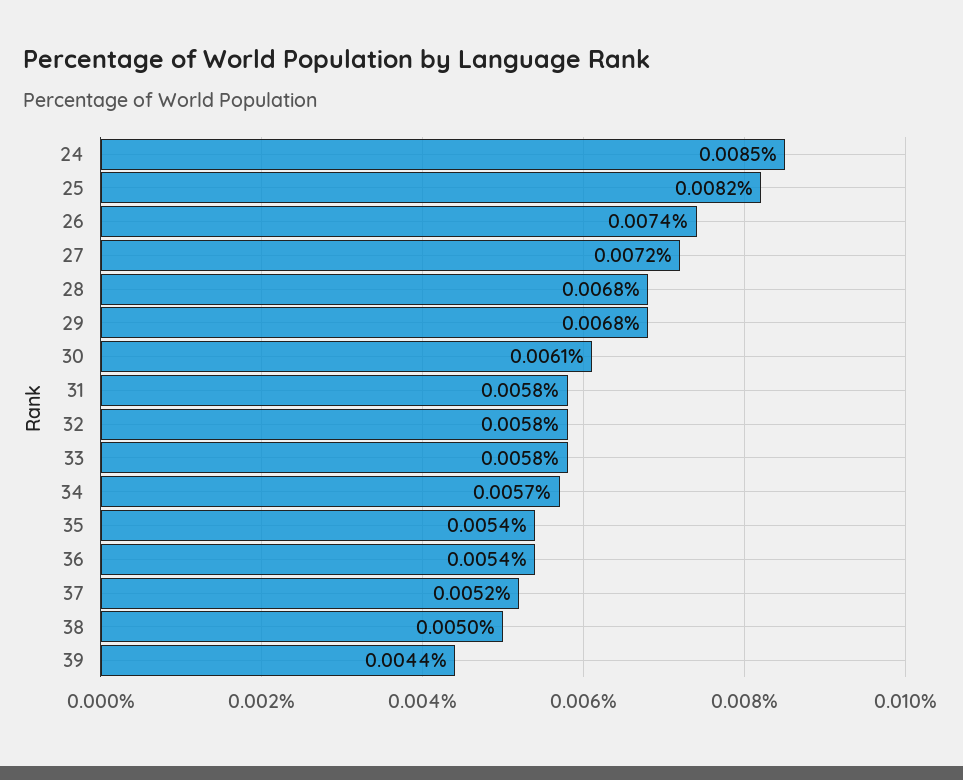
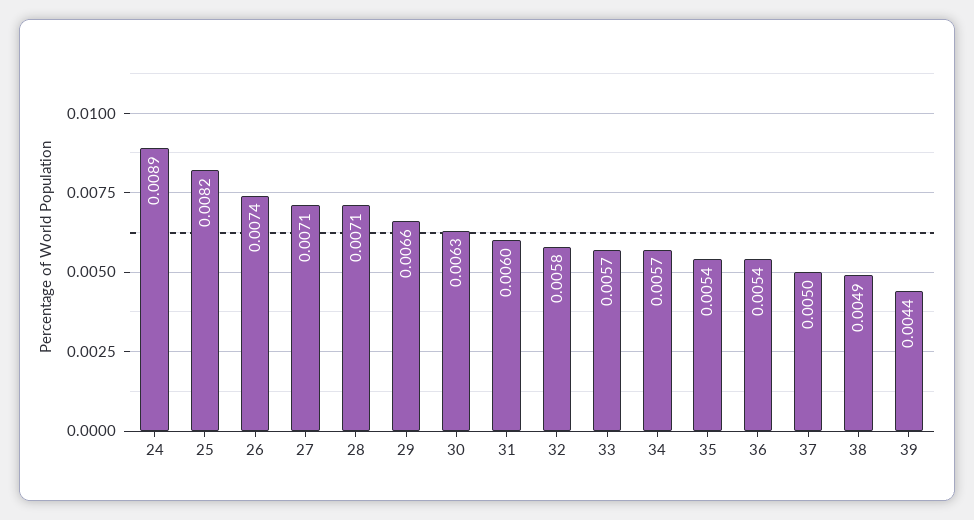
  {
-   "24": 0.0085,
+   "24": 0.0089,
    "25": 0.0082,
    "26": 0.0074,
-   "27": 0.0072,
+   "27": 0.0071,
-   "28": 0.0068,
+   "28": 0.0071,
-   "29": 0.0068,
+   "29": 0.0066,
-   "30": 0.0061,
+   "30": 0.0063,
-   "31": 0.0058,
+   "31": 0.006,
    "32": 0.0058,
-   "33": 0.0058,
+   "33": 0.0057,
    "34": 0.0057,
    "35": 0.0054,
    "36": 0.0054,
-   "37": 0.0052,
+   "37": 0.005,
-   "38": 0.005,
+   "38": 0.0049,
    "39": 0.0044
  }

